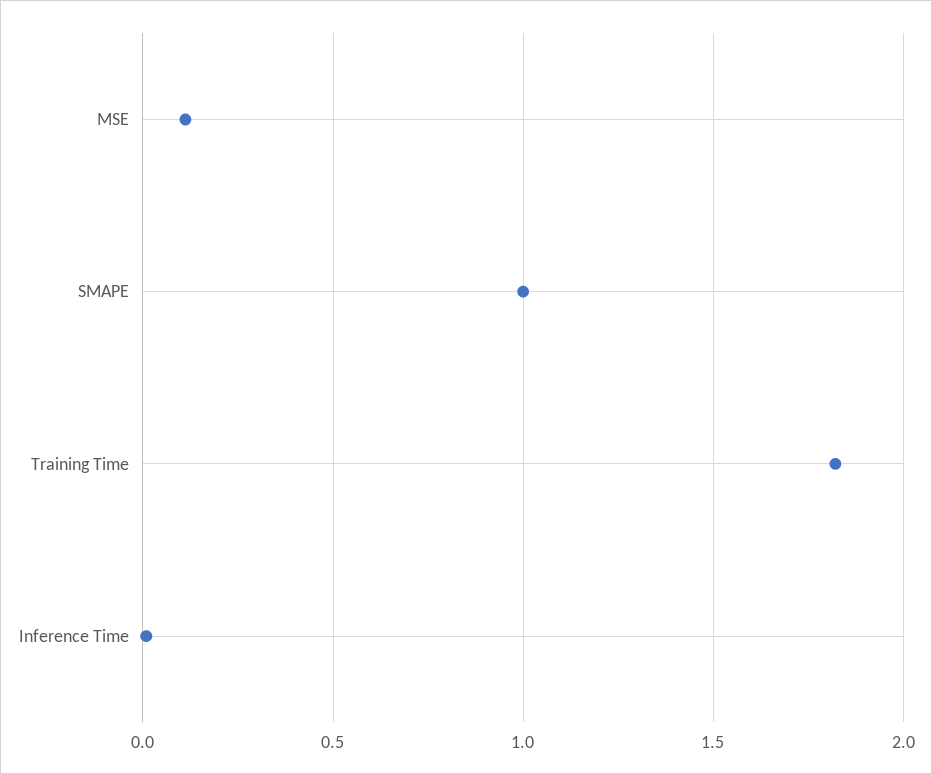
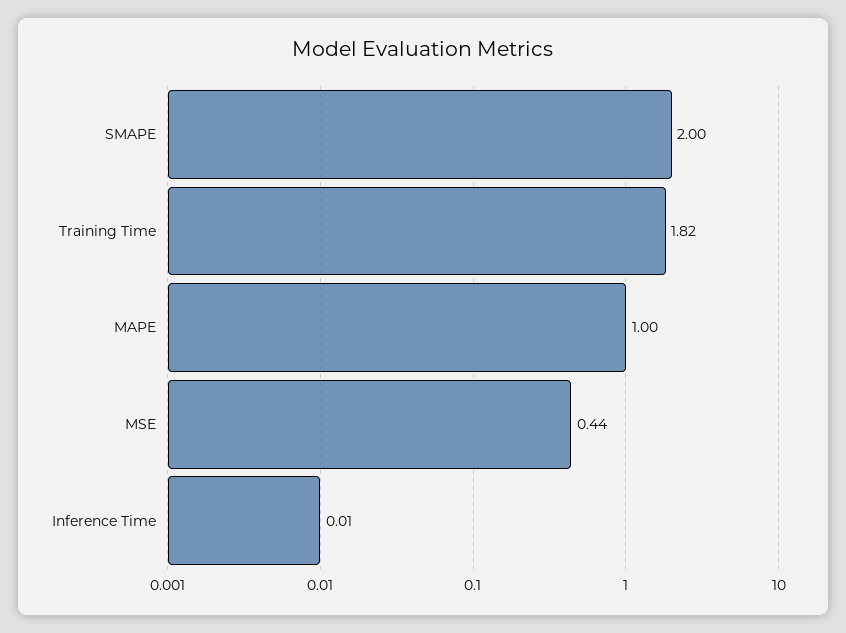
  {
-   "MSE": 0.1,
+   "MSE": 0.44,
-   "SMAPE": 1,
+   "SMAPE": 2,
    "Training Time": 1.82,
-   "Inference Time": 0.01
+   "Inference Time": 0.01,
+   "MAPE": 1
  }

